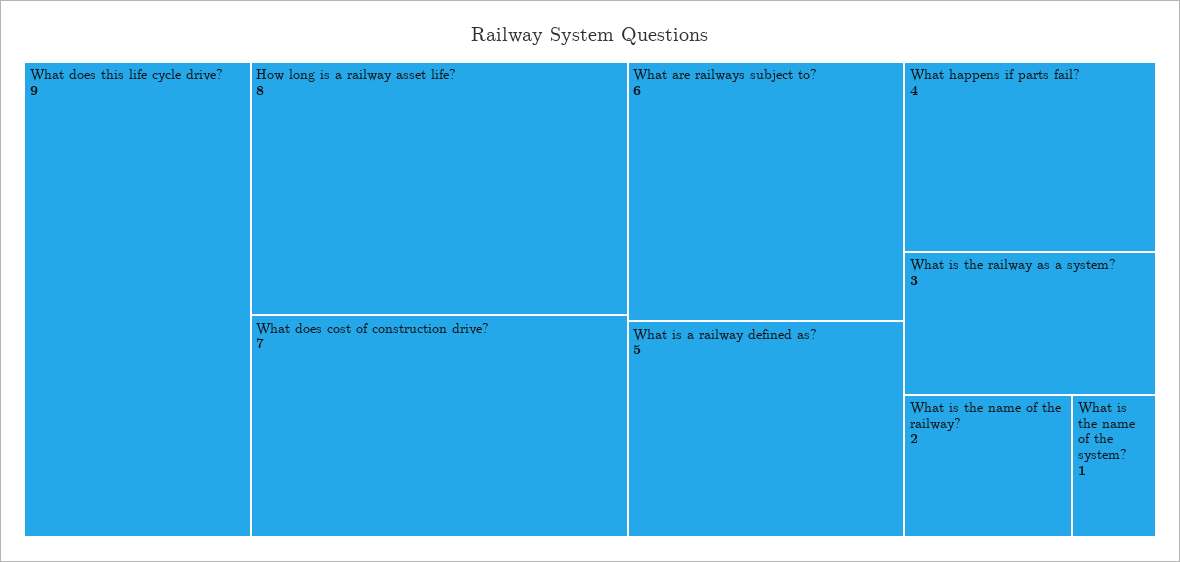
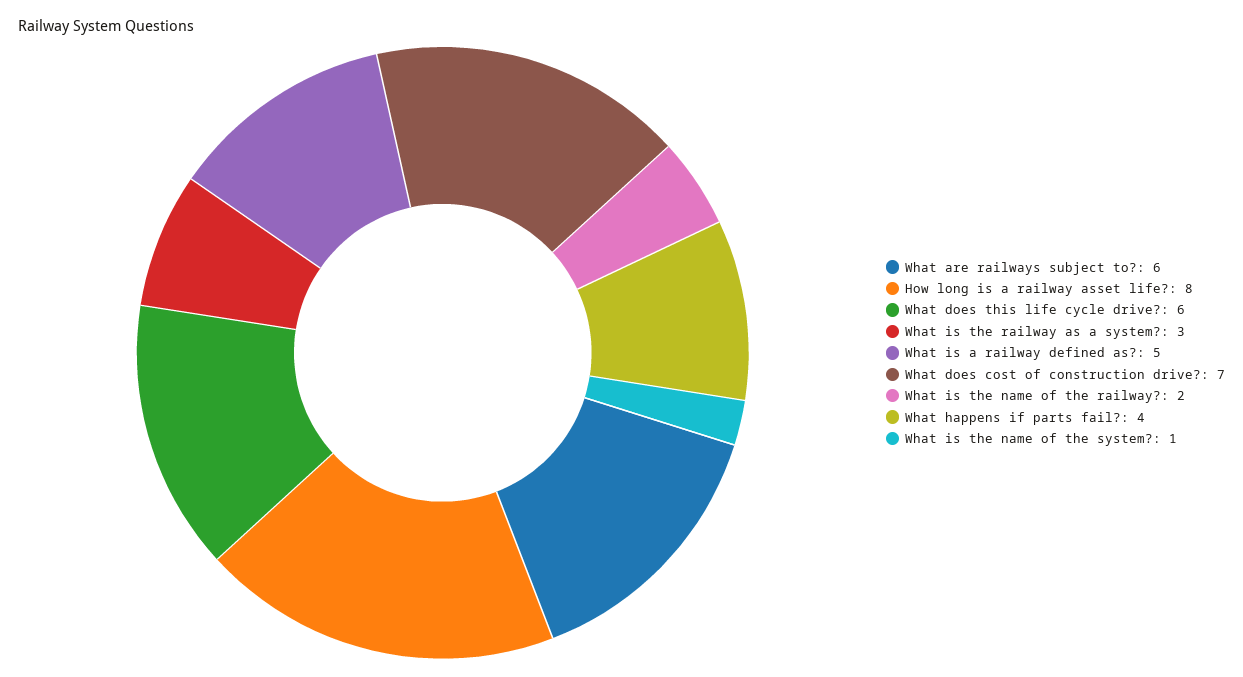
  {
-   "What does this life cycle drive?": 9,
+   "What does this life cycle drive?": 6,
    "How long is a railway asset life?": 8,
    "What does cost of construction drive?": 7,
    "What are railways subject to?": 6,
    "What is a railway defined as?": 5,
    "What happens if parts fail?": 4,
    "What is the railway as a system?": 3,
    "What is the name of the railway?": 2,
    "What is the name of the system?": 1
  }

